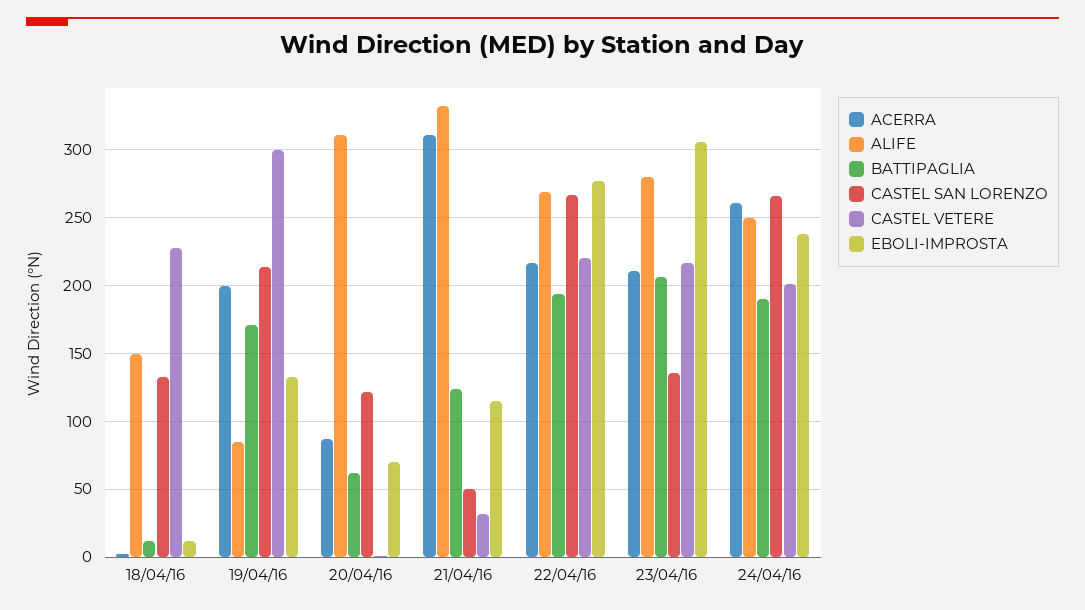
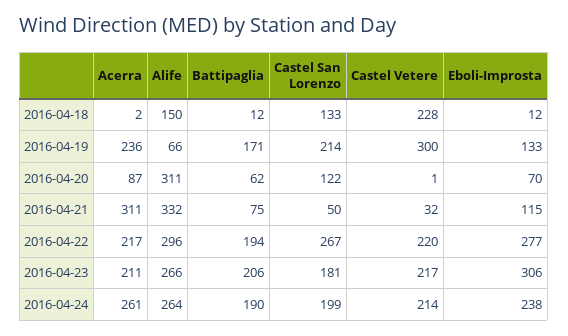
  {
    "ACERRA": {
      "18/04/16": 2,
-     "19/04/16": 200,
+     "19/04/16": 236,
      "20/04/16": 87,
      "21/04/16": 311,
      "22/04/16": 217,
      "23/04/16": 211,
      "24/04/16": 261
    },
    "ALIFE": {
      "18/04/16": 150,
-     "19/04/16": 85,
+     "19/04/16": 66,
      "20/04/16": 311,
      "21/04/16": 332,
-     "22/04/16": 270,
+     "22/04/16": 296,
-     "23/04/16": 280,
+     "23/04/16": 266,
-     "24/04/16": 250
+     "24/04/16": 264
    },
    "BATTIPAGLIA": {
      "18/04/16": 12,
      "19/04/16": 171,
      "20/04/16": 62,
-     "21/04/16": 125,
+     "21/04/16": 75,
      "22/04/16": 194,
      "23/04/16": 206,
      "24/04/16": 190
    },
    "CASTEL SAN LORENZO": {
      "18/04/16": 133,
      "19/04/16": 214,
      "20/04/16": 122,
      "21/04/16": 50,
      "22/04/16": 267,
-     "23/04/16": 135,
+     "23/04/16": 181,
-     "24/04/16": 265
+     "24/04/16": 199
    },
    "CASTEL VETERE": {
      "18/04/16": 228,
      "19/04/16": 300,
      "20/04/16": 1,
      "21/04/16": 32,
      "22/04/16": 220,
      "23/04/16": 217,
-     "24/04/16": 200
+     "24/04/16": 214
    },
    "EBOLI-IMPROSTA": {
      "18/04/16": 12,
      "19/04/16": 133,
      "20/04/16": 70,
      "21/04/16": 115,
      "22/04/16": 277,
      "23/04/16": 306,
      "24/04/16": 238
    }
  }

